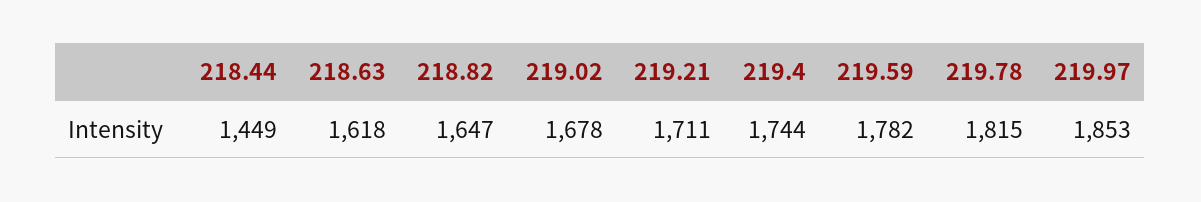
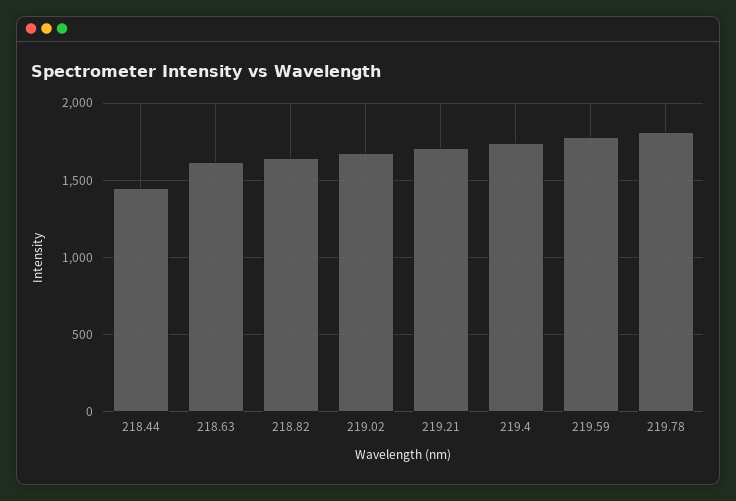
  {
    "218.44": 1449,
    "218.63": 1618,
    "218.82": 1647,
    "219.02": 1678,
    "219.21": 1711,
    "219.4": 1744,
    "219.59": 1782,
-   "219.78": 1815,
+   "219.78": 1815
-   "219.97": 1853
  }

